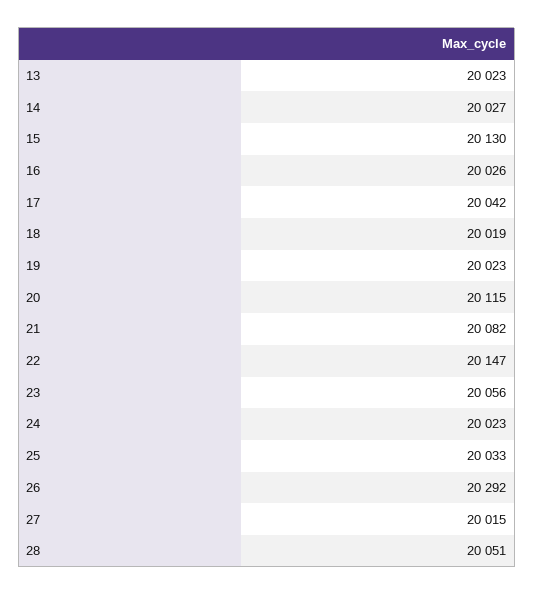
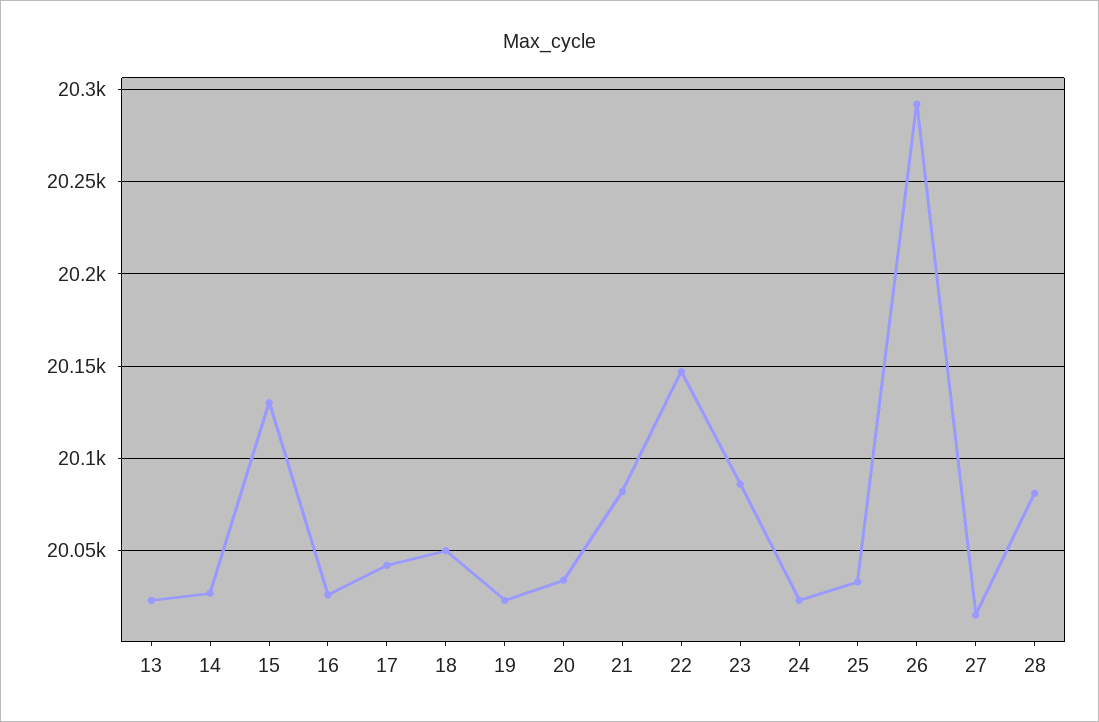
  {
    "13": 20023,
    "14": 20027,
    "15": 20130,
    "16": 20026,
    "17": 20042,
-   "18": 20019,
+   "18": 20050,
    "19": 20023,
-   "20": 20115,
+   "20": 20035,
    "21": 20082,
    "22": 20147,
-   "23": 20056,
+   "23": 20085,
    "24": 20023,
    "25": 20033,
    "26": 20292,
    "27": 20015,
-   "28": 20051
+   "28": 20080
  }

